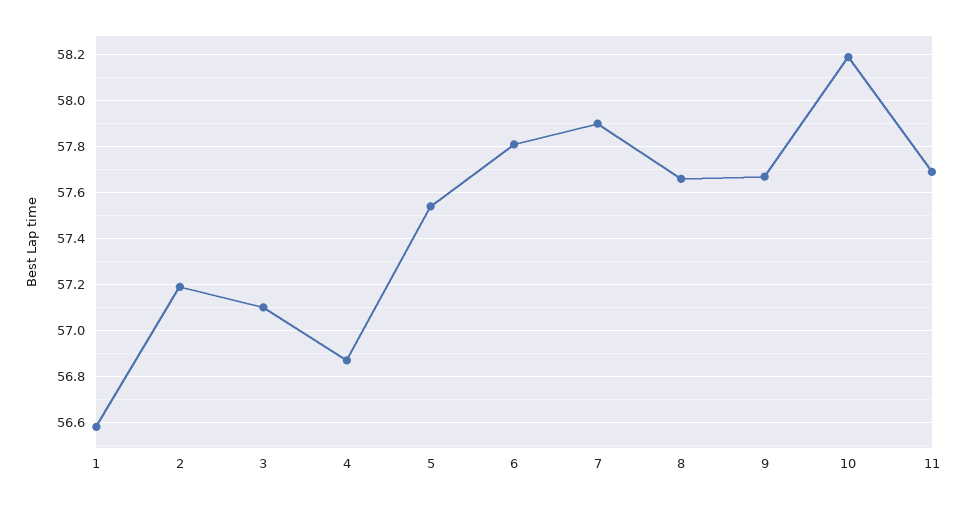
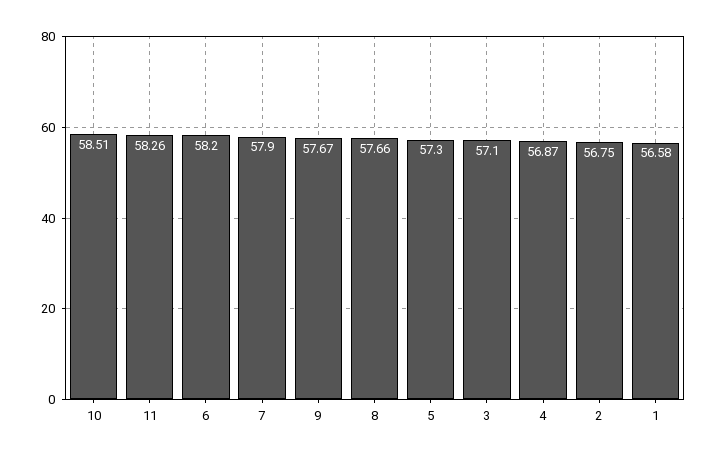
  {
    "1": 56.58,
-   "2": 57.2,
+   "2": 56.75,
    "3": 57.1,
    "4": 56.87,
-   "5": 57.55,
+   "5": 57.3,
-   "6": 57.8,
+   "6": 58.2,
    "7": 57.9,
    "8": 57.66,
    "9": 57.67,
-   "10": 58.2,
+   "10": 58.51,
-   "11": 57.7
+   "11": 58.26
  }

